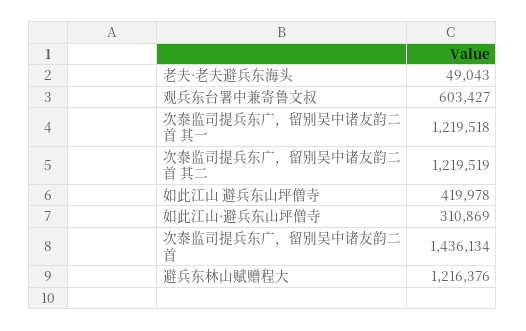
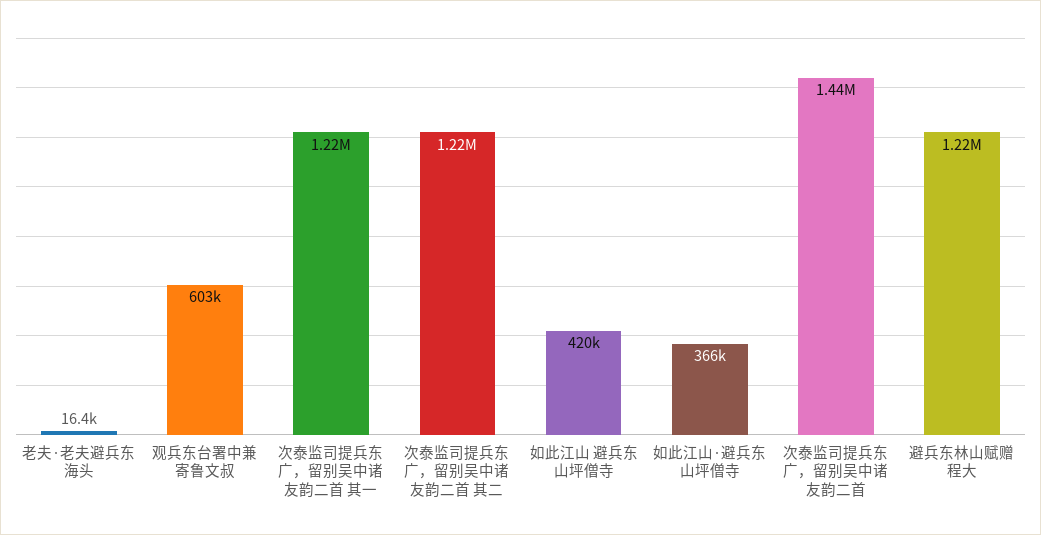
  {
-   "老夫·老夫避兵东海头": 49043,
+   "老夫·老夫避兵东海头": 16400,
    "观兵东台署中兼寄鲁文叔": 603427,
    "次泰监司提兵东广，留别吴中诸友韵二首 其一": 1219518,
    "次泰监司提兵东广，留别吴中诸友韵二首 其二": 1219519,
    "如此江山 避兵东山坪僧寺": 419978,
-   "如此江山·避兵东山坪僧寺": 310869,
+   "如此江山·避兵东山坪僧寺": 366000,
    "次泰监司提兵东广，留别吴中诸友韵二首": 1436134,
    "避兵东林山赋赠程大": 1216376
  }

